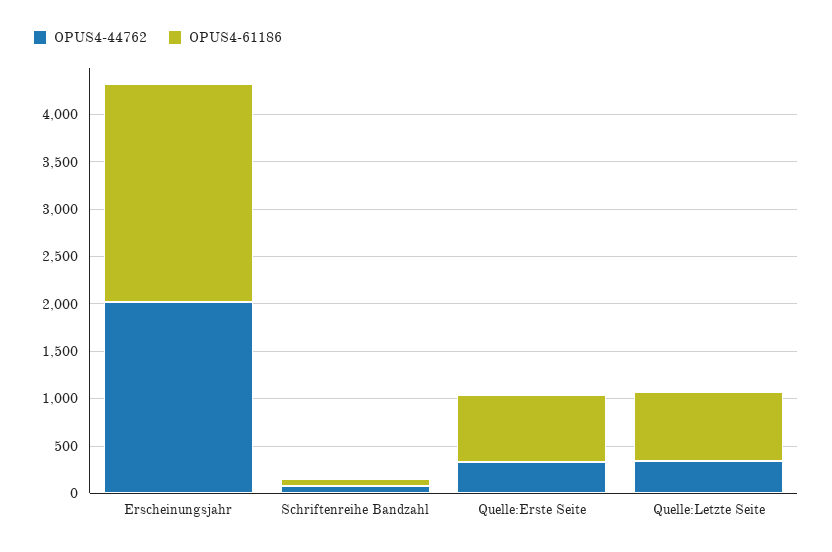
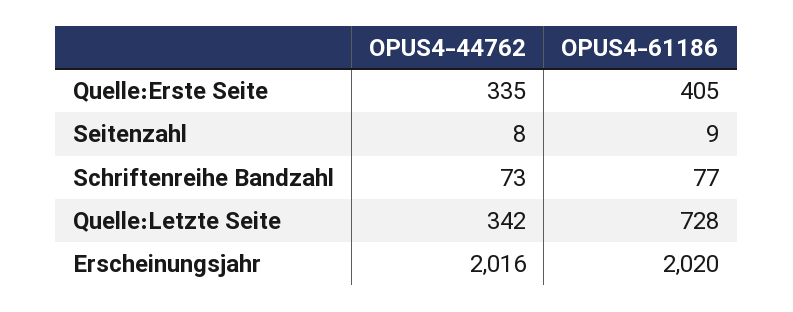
  {
    "OPUS4-44762": {
      "Erscheinungsjahr": 2016,
      "Schriftenreihe Bandzahl": 73,
      "Quelle:Erste Seite": 335,
-     "Quelle:Letzte Seite": 342
+     "Quelle:Letzte Seite": 342,
+     "Seitenzahl": 8
    },
    "OPUS4-61186": {
-     "Erscheinungsjahr": 2300,
+     "Erscheinungsjahr": 2020,
      "Schriftenreihe Bandzahl": 77,
-     "Quelle:Erste Seite": 700,
+     "Quelle:Erste Seite": 405,
-     "Quelle:Letzte Seite": 728
+     "Quelle:Letzte Seite": 728,
+     "Seitenzahl": 9
    }
  }

